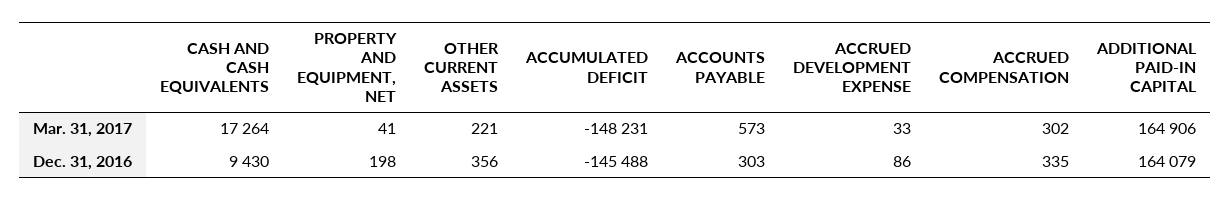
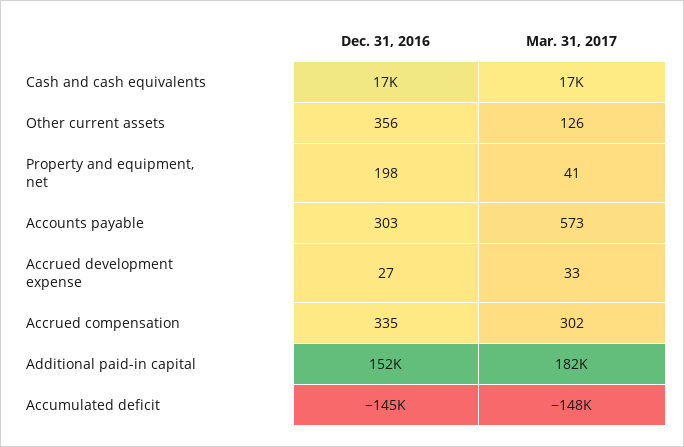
  {
    "CASH AND CASH EQUIVALENTS": {
      "Mar. 31, 2017": 17264,
-     "Dec. 31, 2016": 9430
+     "Dec. 31, 2016": 17000
    },
    "PROPERTY AND EQUIPMENT, NET": {
      "Mar. 31, 2017": 41,
      "Dec. 31, 2016": 198
    },
    "OTHER CURRENT ASSETS": {
-     "Mar. 31, 2017": 221,
+     "Mar. 31, 2017": 126,
      "Dec. 31, 2016": 356
    },
    "ACCUMULATED DEFICIT": {
      "Mar. 31, 2017": -148231,
      "Dec. 31, 2016": -145488
    },
    "ACCOUNTS PAYABLE": {
      "Mar. 31, 2017": 573,
      "Dec. 31, 2016": 303
    },
    "ACCRUED DEVELOPMENT EXPENSE": {
      "Mar. 31, 2017": 33,
-     "Dec. 31, 2016": 86
+     "Dec. 31, 2016": 27
    },
    "ACCRUED COMPENSATION": {
      "Mar. 31, 2017": 302,
      "Dec. 31, 2016": 335
    },
    "ADDITIONAL PAID-IN CAPITAL": {
-     "Mar. 31, 2017": 164906,
+     "Mar. 31, 2017": 182000,
-     "Dec. 31, 2016": 164079
+     "Dec. 31, 2016": 152000
    }
  }

